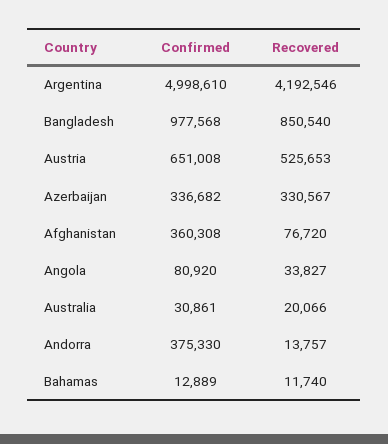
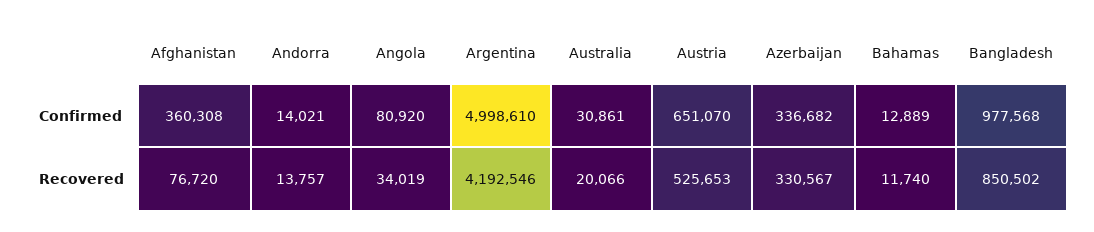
  {
    "Confirmed": {
      "Argentina": 4998610,
      "Bangladesh": 977568,
-     "Austria": 651008,
+     "Austria": 651070,
      "Azerbaijan": 336682,
      "Afghanistan": 360308,
      "Angola": 80920,
      "Australia": 30861,
-     "Andorra": 375330,
+     "Andorra": 14021,
      "Bahamas": 12889
    },
    "Recovered": {
      "Argentina": 4192546,
-     "Bangladesh": 850540,
+     "Bangladesh": 850502,
      "Austria": 525653,
      "Azerbaijan": 330567,
      "Afghanistan": 76720,
-     "Angola": 33827,
+     "Angola": 34019,
      "Australia": 20066,
      "Andorra": 13757,
      "Bahamas": 11740
    }
  }

